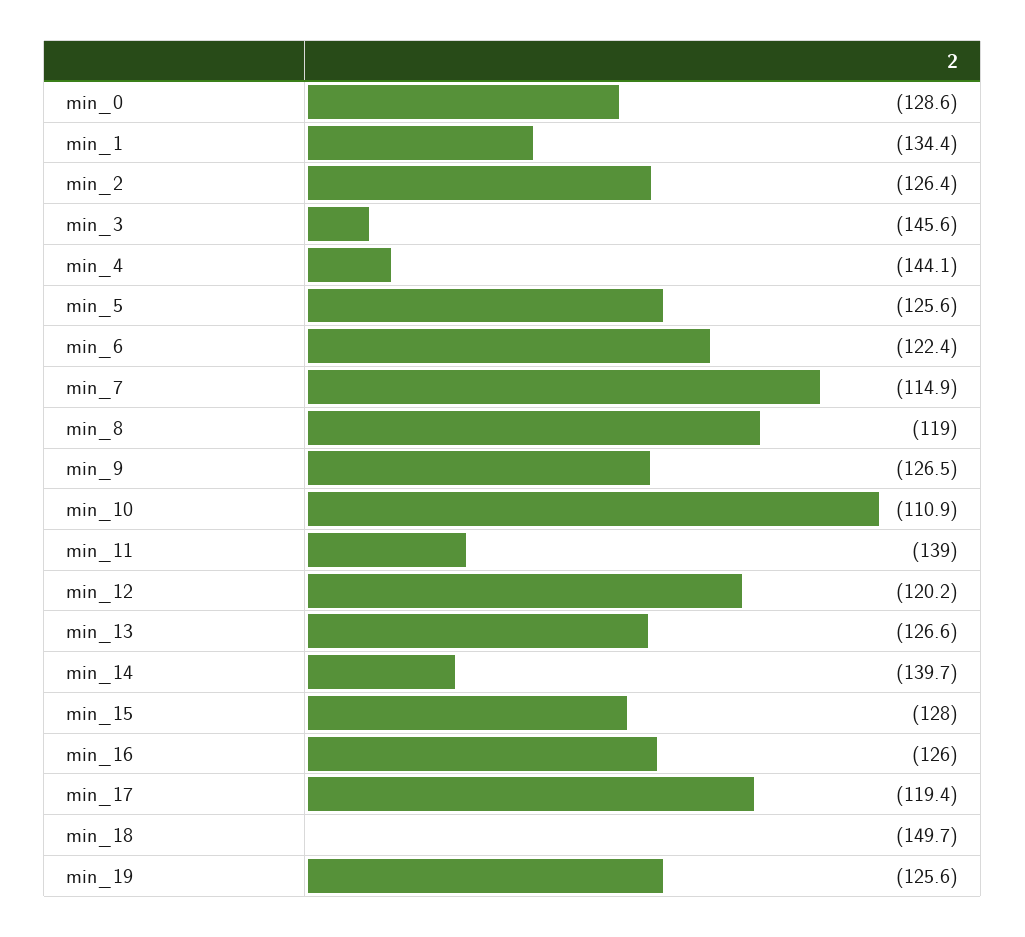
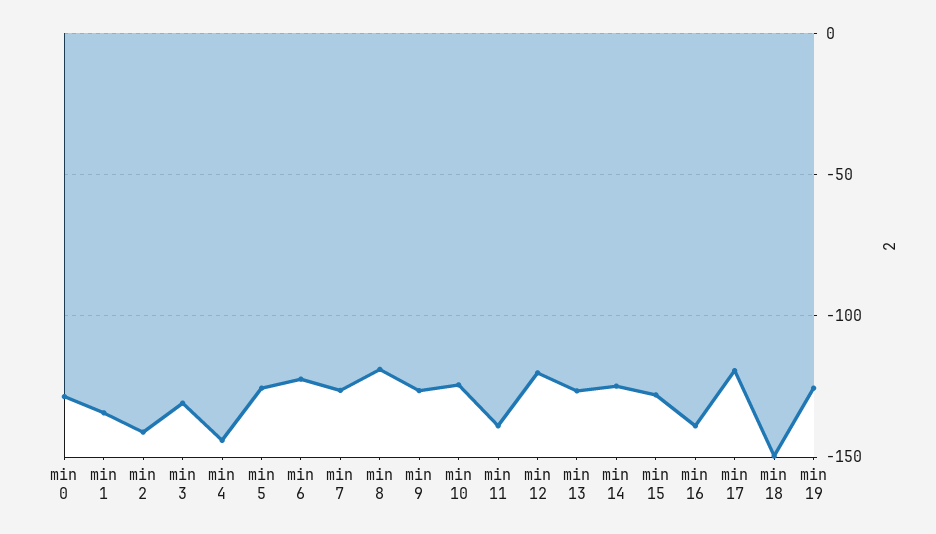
  {
    "min_0": -128.6,
    "min_1": -134.4,
-   "min_2": -126.4,
+   "min_2": -140,
-   "min_3": -145.6,
+   "min_3": -130,
    "min_4": -144.1,
    "min_5": -125.6,
    "min_6": -122.4,
-   "min_7": -114.9,
+   "min_7": -125,
    "min_8": -119,
    "min_9": -126.5,
-   "min_10": -110.9,
+   "min_10": -125,
    "min_11": -139,
    "min_12": -120.2,
    "min_13": -126.6,
-   "min_14": -139.7,
+   "min_14": -125,
    "min_15": -128,
-   "min_16": -126,
+   "min_16": -140,
    "min_17": -119.4,
    "min_18": -149.7,
    "min_19": -125.6
  }

